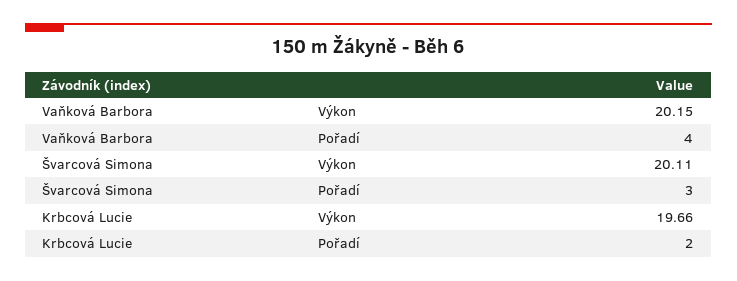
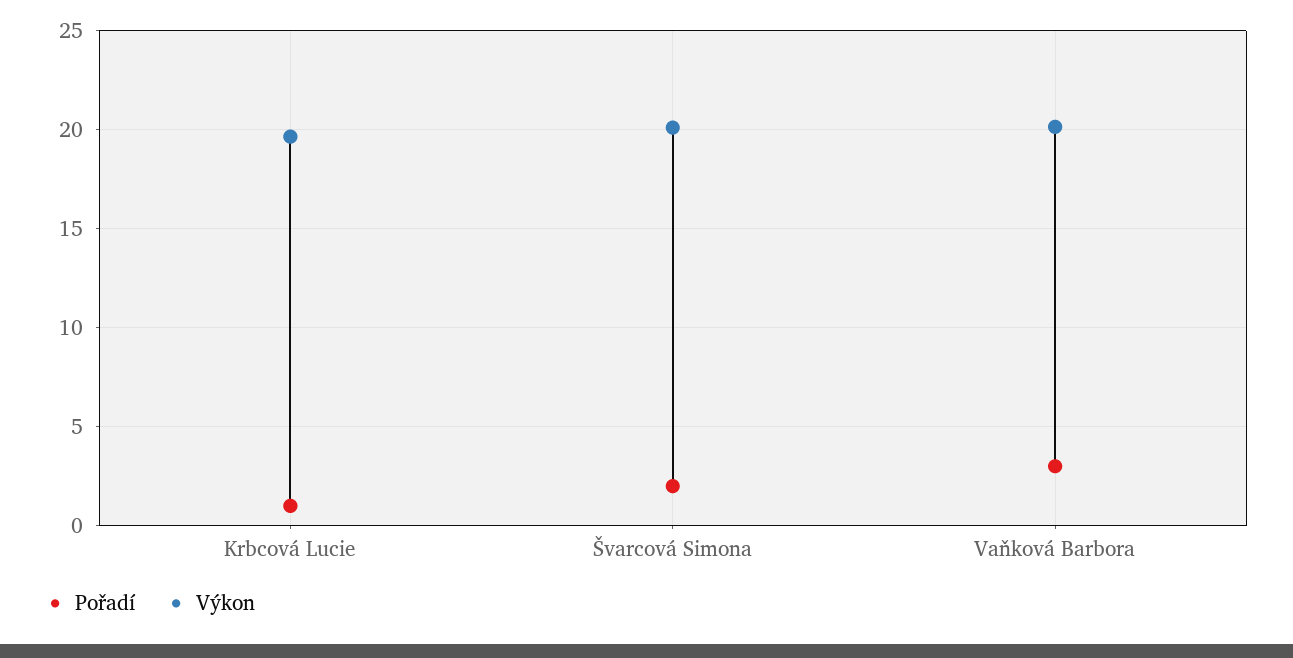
  {
    "Výkon": {
      "Vaňková Barbora": 20.15,
      "Švarcová Simona": 20.11,
      "Krbcová Lucie": 19.66
    },
    "Pořadí": {
-     "Vaňková Barbora": 4,
+     "Vaňková Barbora": 3,
-     "Švarcová Simona": 3,
+     "Švarcová Simona": 2,
-     "Krbcová Lucie": 2
+     "Krbcová Lucie": 1
    }
  }

